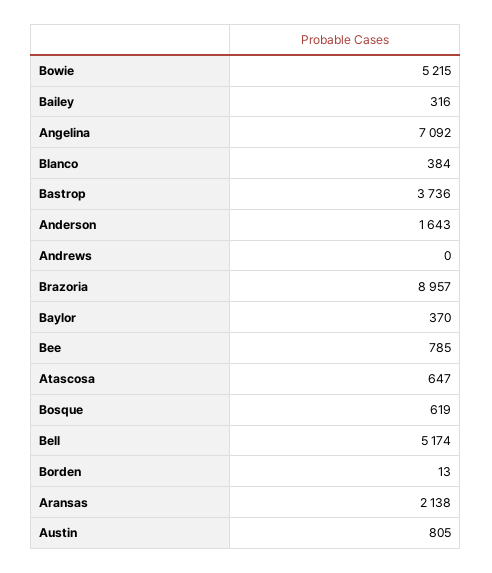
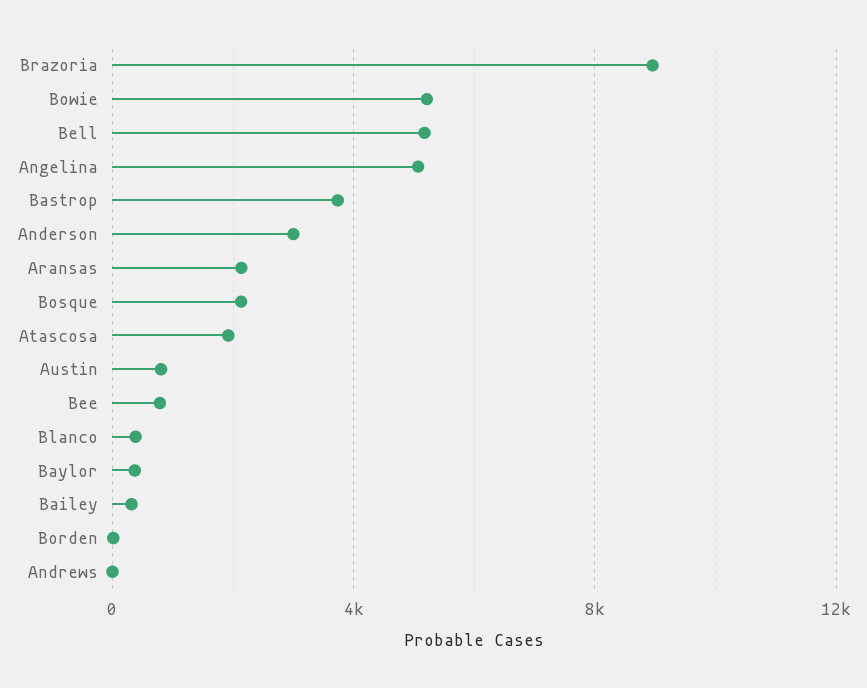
  {
    "Bowie": 5215,
    "Bailey": 316,
-   "Angelina": 7092,
+   "Angelina": 5000,
    "Blanco": 384,
    "Bastrop": 3736,
-   "Anderson": 1643,
+   "Anderson": 3000,
    "Andrews": 0,
    "Brazoria": 8957,
    "Baylor": 370,
    "Bee": 785,
-   "Atascosa": 647,
+   "Atascosa": 2000,
-   "Bosque": 619,
+   "Bosque": 2000,
    "Bell": 5174,
    "Borden": 13,
    "Aransas": 2138,
    "Austin": 805
  }

